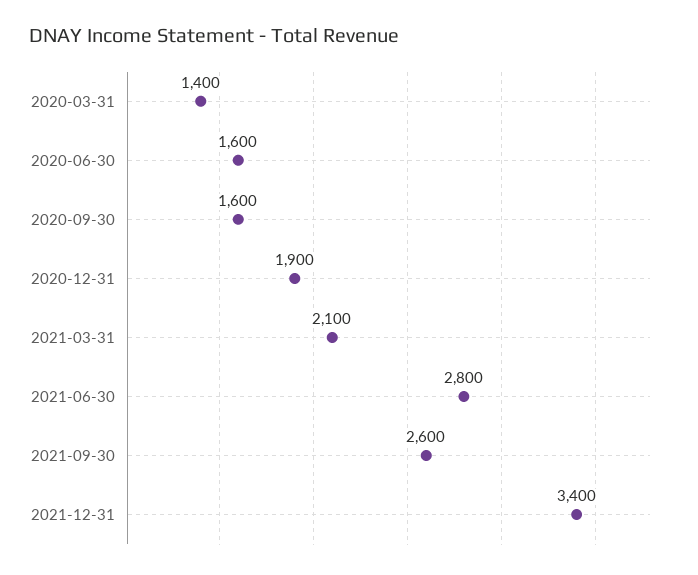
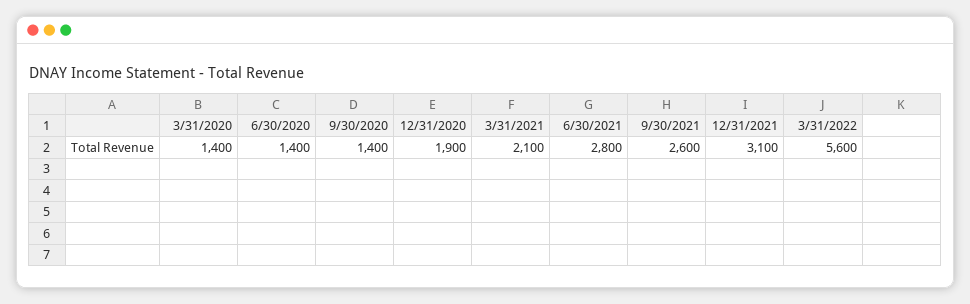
  {
    "2020-03-31": 1400,
-   "2020-06-30": 1600,
+   "2020-06-30": 1400,
-   "2020-09-30": 1600,
+   "2020-09-30": 1400,
    "2020-12-31": 1900,
    "2021-03-31": 2100,
    "2021-06-30": 2800,
    "2021-09-30": 2600,
-   "2021-12-31": 3400
+   "2021-12-31": 3100,
+   "3/31/2022": 5600
  }

